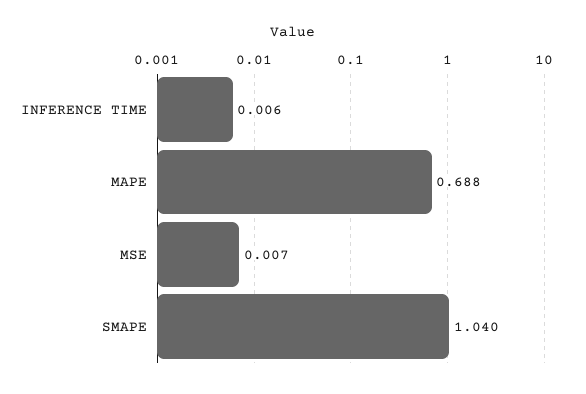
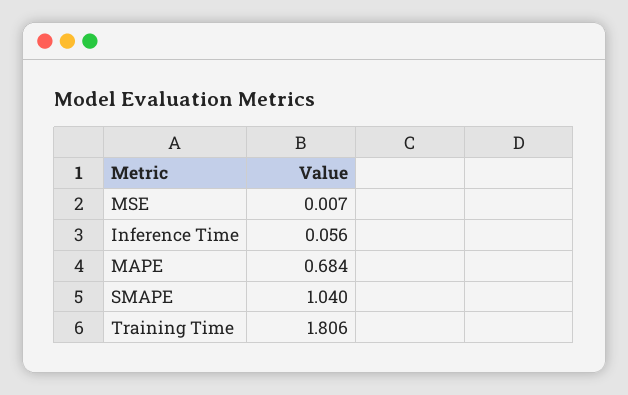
  {
-   "INFERENCE TIME": 0.006,
+   "INFERENCE TIME": 0.056,
-   "MAPE": 0.688,
+   "MAPE": 0.684,
    "MSE": 0.007,
-   "SMAPE": 1.04
+   "SMAPE": 1.04,
+   "Training Time": 1.806
  }

